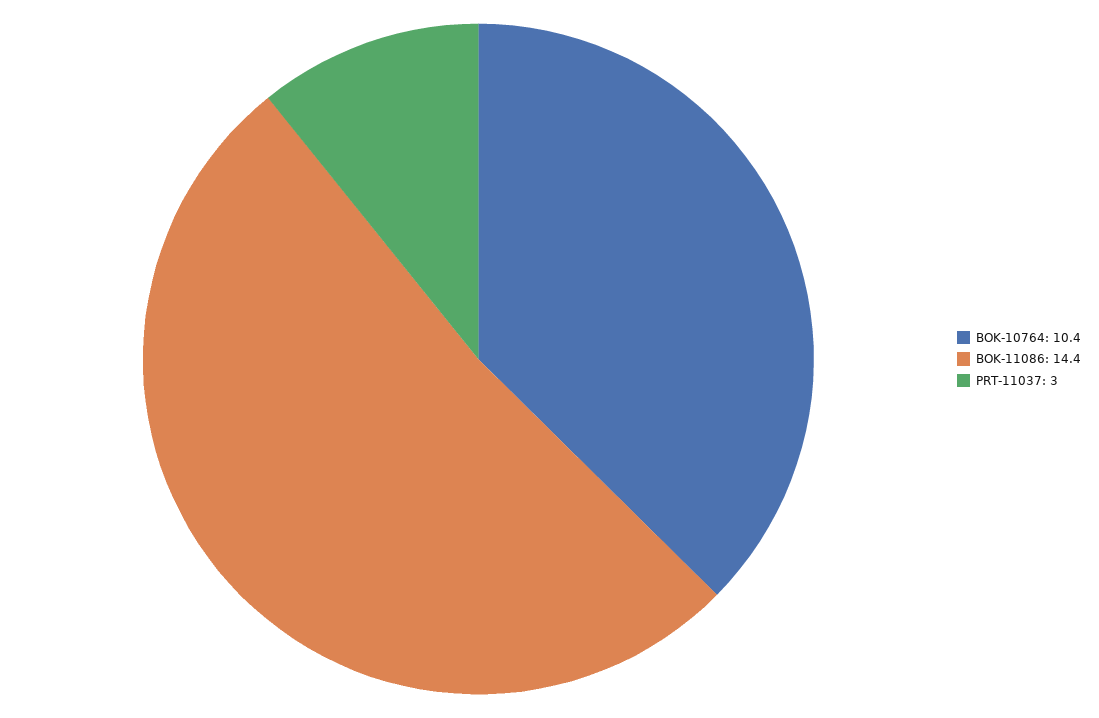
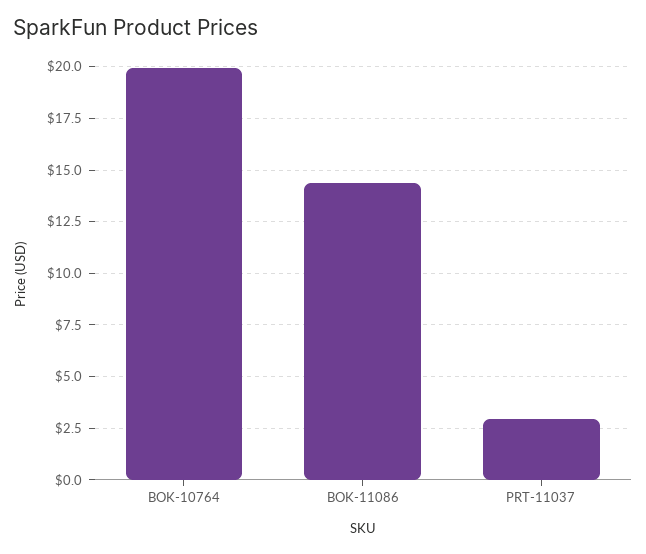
  {
-   "BOK-10764": 10.4,
+   "BOK-10764": 20,
    "BOK-11086": 14.4,
    "PRT-11037": 3
  }

